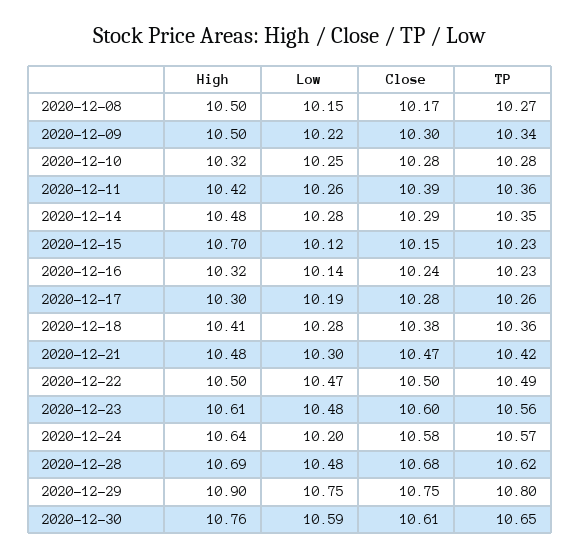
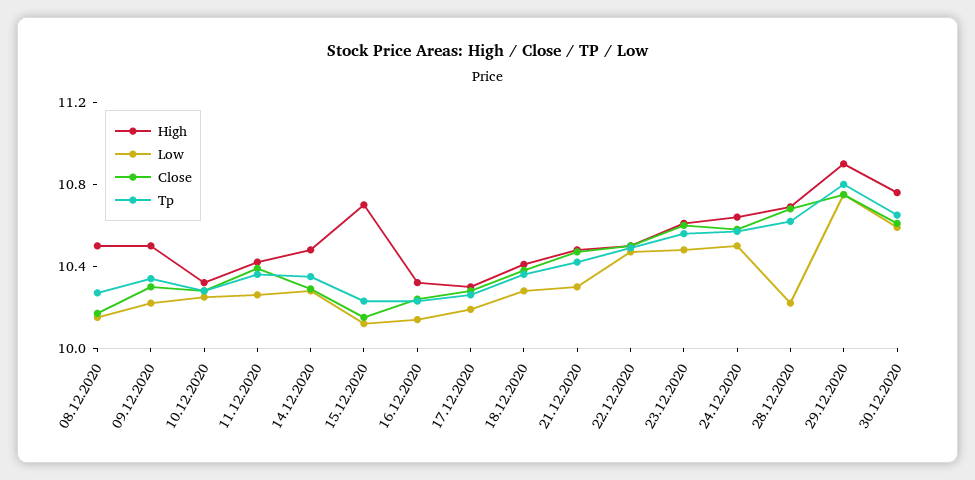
  {
    "High": {
      "2020-12-08": 10.5,
      "2020-12-09": 10.5,
      "2020-12-10": 10.32,
      "2020-12-11": 10.42,
      "2020-12-14": 10.48,
      "2020-12-15": 10.7,
      "2020-12-16": 10.32,
      "2020-12-17": 10.3,
      "2020-12-18": 10.41,
      "2020-12-21": 10.48,
      "2020-12-22": 10.5,
      "2020-12-23": 10.61,
      "2020-12-24": 10.64,
      "2020-12-28": 10.69,
      "2020-12-29": 10.9,
      "2020-12-30": 10.76
    },
    "Low": {
      "2020-12-08": 10.15,
      "2020-12-09": 10.22,
      "2020-12-10": 10.25,
      "2020-12-11": 10.26,
      "2020-12-14": 10.28,
      "2020-12-15": 10.12,
      "2020-12-16": 10.14,
      "2020-12-17": 10.19,
      "2020-12-18": 10.28,
      "2020-12-21": 10.3,
      "2020-12-22": 10.47,
      "2020-12-23": 10.48,
-     "2020-12-24": 10.2,
+     "2020-12-24": 10.5,
-     "2020-12-28": 10.48,
+     "2020-12-28": 10.2,
      "2020-12-29": 10.75,
      "2020-12-30": 10.59
    },
    "Close": {
      "2020-12-08": 10.17,
      "2020-12-09": 10.3,
      "2020-12-10": 10.28,
      "2020-12-11": 10.39,
      "2020-12-14": 10.29,
      "2020-12-15": 10.15,
      "2020-12-16": 10.24,
      "2020-12-17": 10.28,
      "2020-12-18": 10.38,
      "2020-12-21": 10.47,
      "2020-12-22": 10.5,
      "2020-12-23": 10.6,
      "2020-12-24": 10.58,
      "2020-12-28": 10.68,
      "2020-12-29": 10.75,
      "2020-12-30": 10.61
    },
    "TP": {
      "2020-12-08": 10.27,
      "2020-12-09": 10.34,
      "2020-12-10": 10.28,
      "2020-12-11": 10.36,
      "2020-12-14": 10.35,
      "2020-12-15": 10.23,
      "2020-12-16": 10.23,
      "2020-12-17": 10.26,
      "2020-12-18": 10.36,
      "2020-12-21": 10.42,
      "2020-12-22": 10.49,
      "2020-12-23": 10.56,
      "2020-12-24": 10.57,
      "2020-12-28": 10.62,
      "2020-12-29": 10.8,
      "2020-12-30": 10.65
    }
  }

